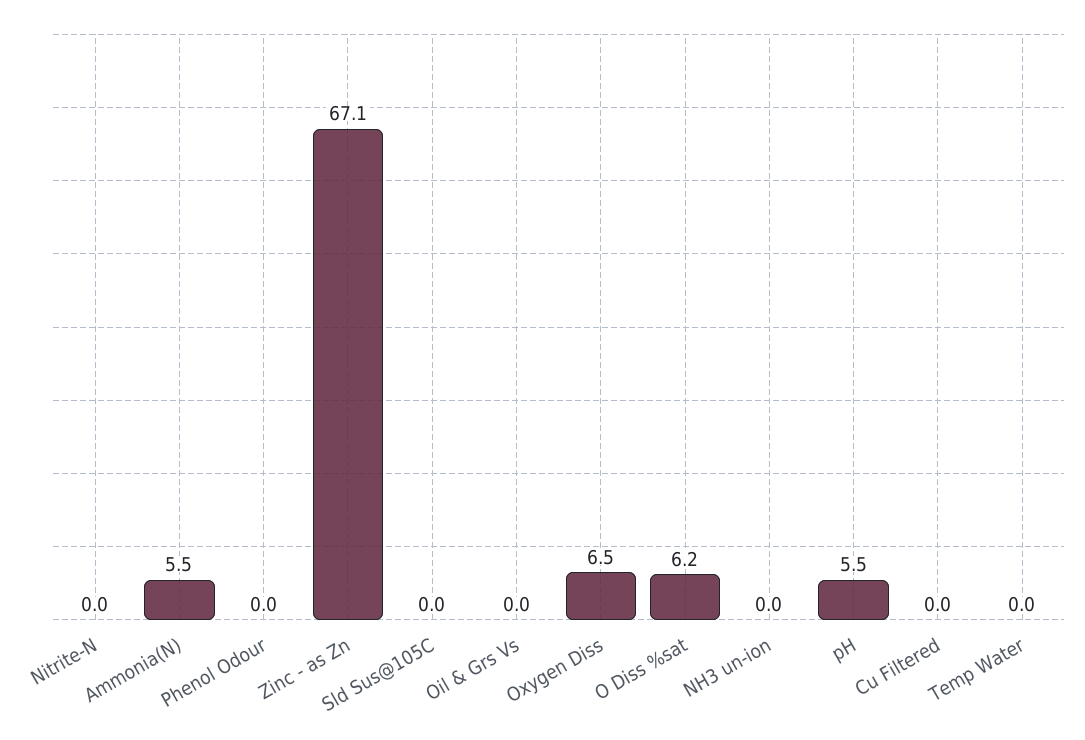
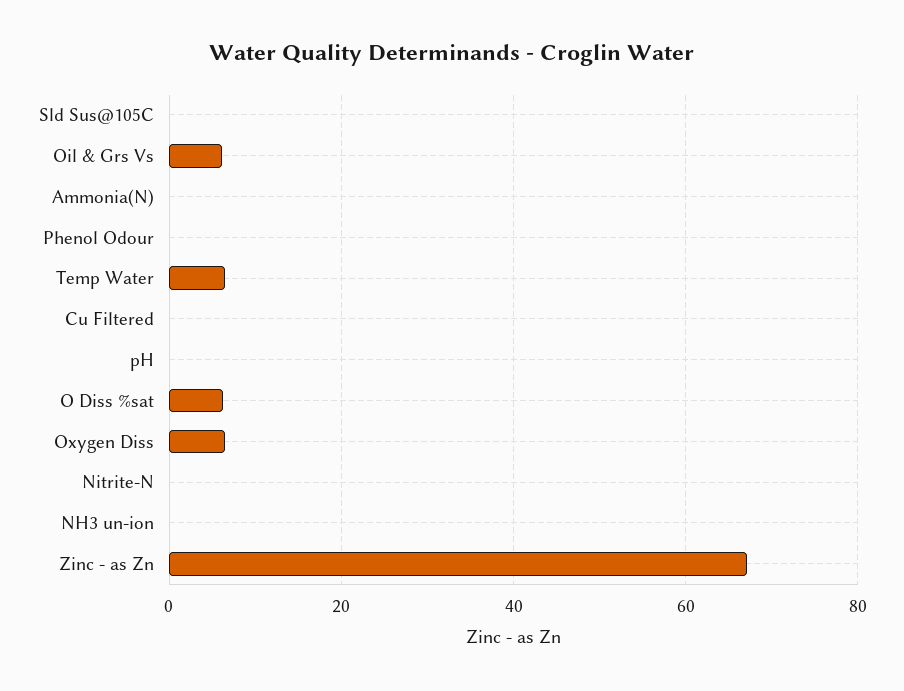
  {
    "Nitrite-N": 0,
-   "Ammonia(N)": 5.5,
+   "Ammonia(N)": 0,
    "Phenol Odour": 0,
    "Zinc - as Zn": 67.1,
    "Sld Sus@105C": 0,
-   "Oil & Grs Vs": 0,
+   "Oil & Grs Vs": 6,
    "Oxygen Diss": 6.5,
    "O Diss %sat": 6.2,
    "NH3 un-ion": 0,
-   "pH": 5.5,
+   "pH": 0,
    "Cu Filtered": 0,
-   "Temp Water": 0
+   "Temp Water": 6
  }

